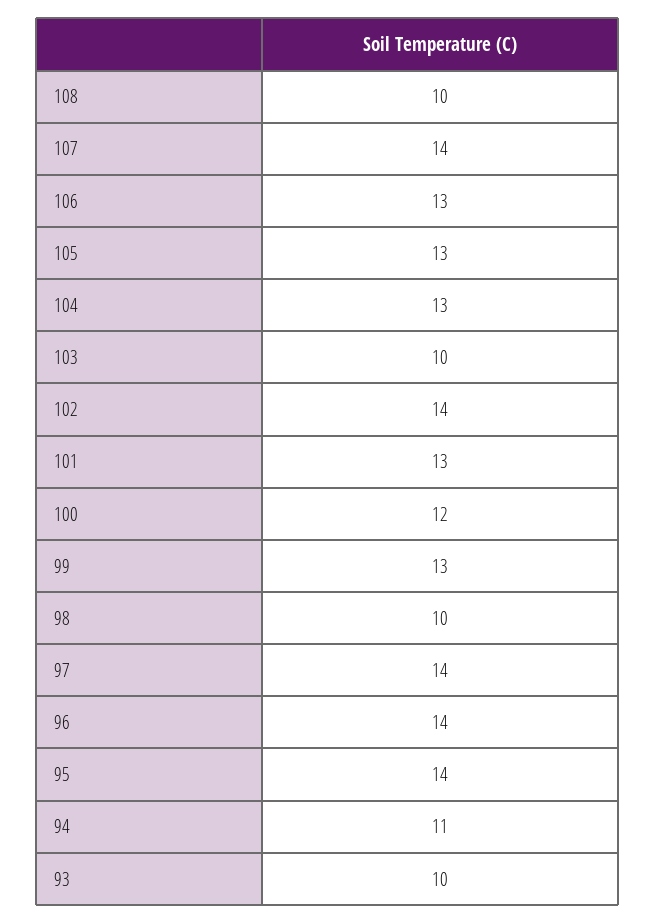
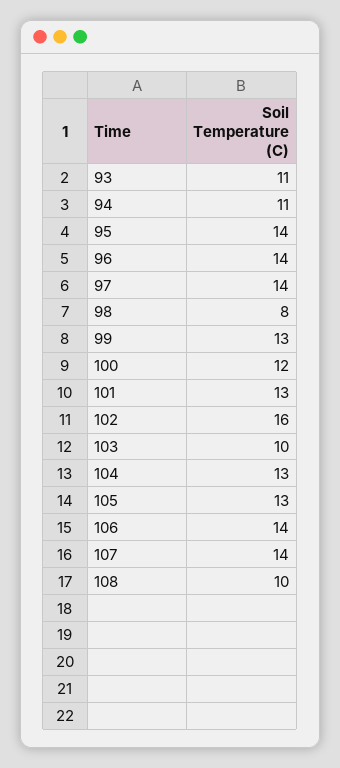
  {
    "108": 10,
    "107": 14,
-   "106": 13,
+   "106": 14,
    "105": 13,
    "104": 13,
    "103": 10,
-   "102": 14,
+   "102": 16,
    "101": 13,
    "100": 12,
    "99": 13,
-   "98": 10,
+   "98": 8,
    "97": 14,
    "96": 14,
    "95": 14,
    "94": 11,
-   "93": 10
+   "93": 11
  }

